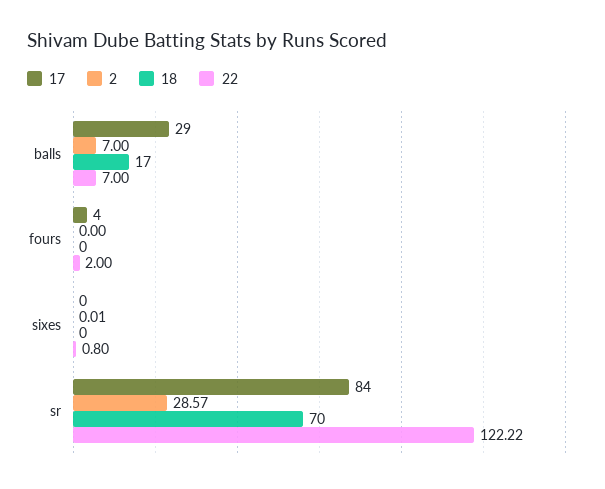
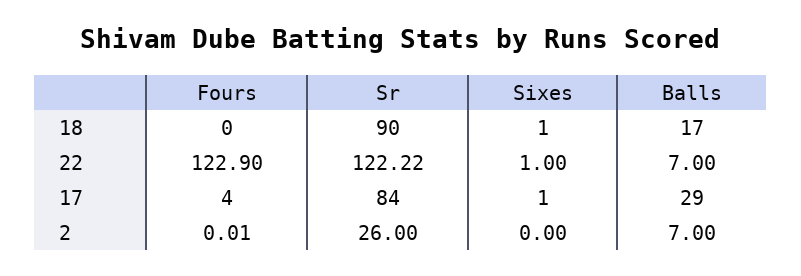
  {
    "17": {
      "balls": 29,
      "fours": 4,
-     "sixes": 0,
+     "sixes": 1,
      "sr": 84
    },
    "2": {
      "balls": 7,
-     "fours": 0,
+     "fours": 0.01,
-     "sixes": 0.01,
+     "sixes": 0,
-     "sr": 28.57
+     "sr": 26
    },
    "18": {
      "balls": 17,
      "fours": 0,
-     "sixes": 0,
+     "sixes": 1,
-     "sr": 70
+     "sr": 90
    },
    "22": {
      "balls": 7,
-     "fours": 2,
+     "fours": 122.9,
-     "sixes": 0.8,
+     "sixes": 1,
      "sr": 122.22
    }
  }

